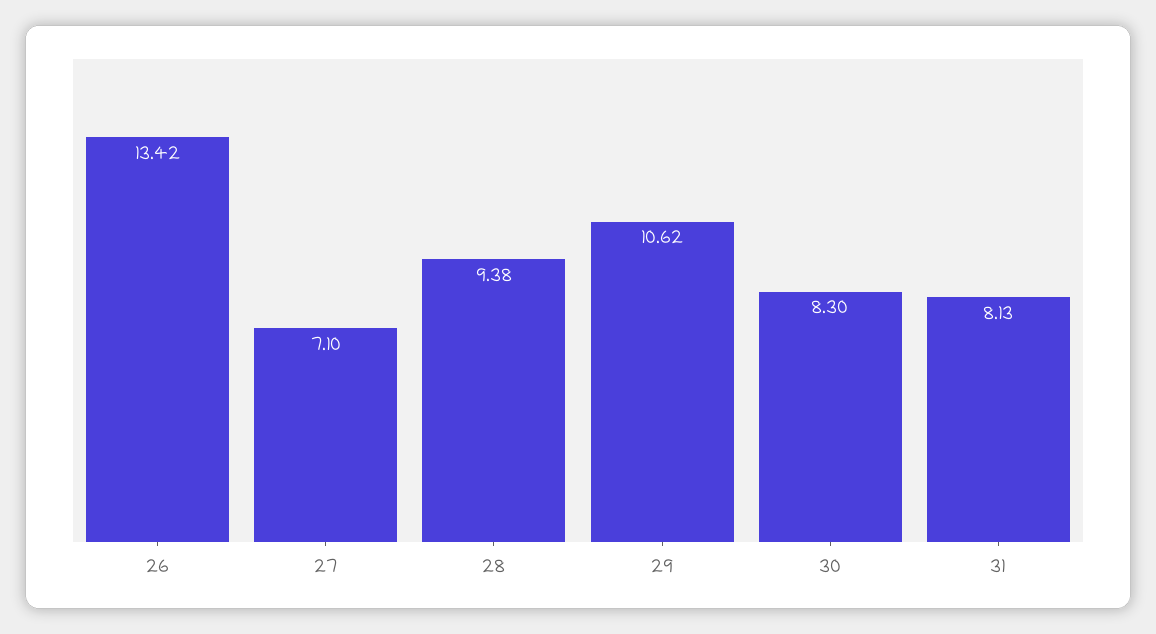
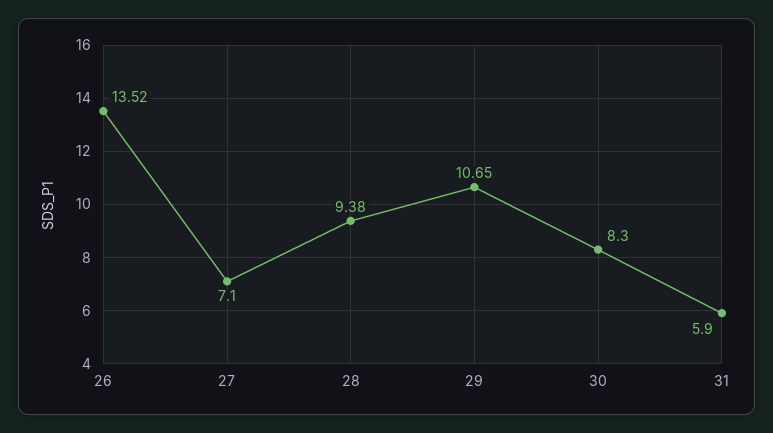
  {
-   "26": 13.42,
+   "26": 13.52,
    "27": 7.1,
    "28": 9.38,
-   "29": 10.62,
+   "29": 10.65,
    "30": 8.3,
-   "31": 8.13
+   "31": 5.9
  }

